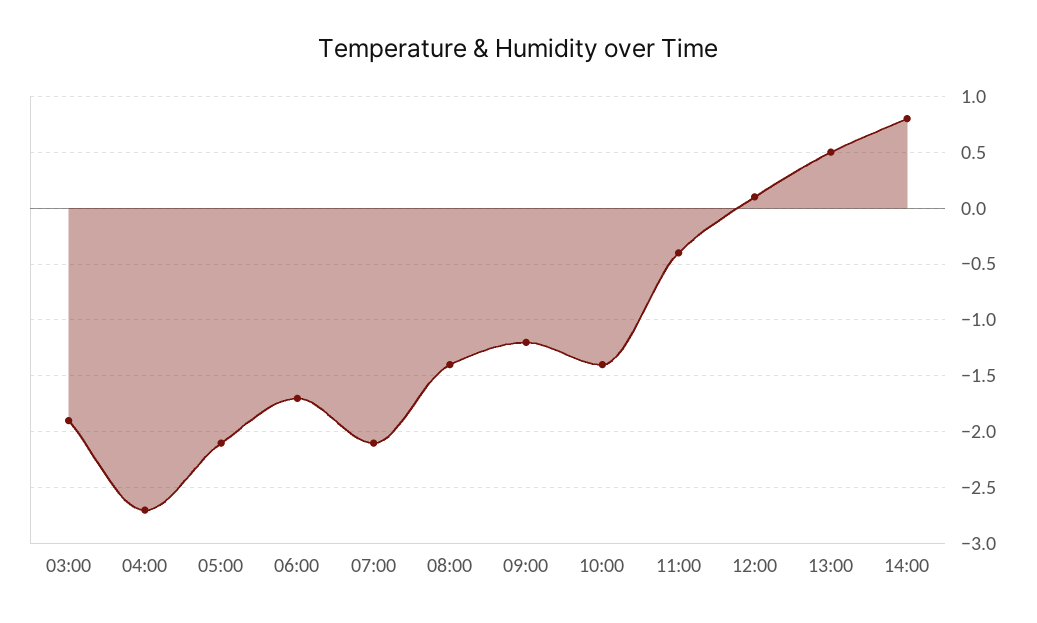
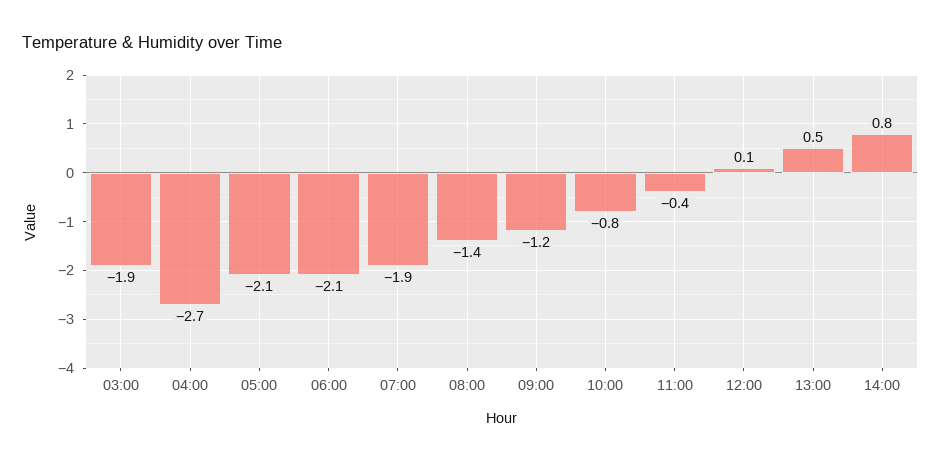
  {
    "03:00": -1.9,
    "04:00": -2.7,
    "05:00": -2.1,
-   "06:00": -1.7,
+   "06:00": -2.1,
-   "07:00": -2.1,
+   "07:00": -1.9,
    "08:00": -1.4,
    "09:00": -1.2,
-   "10:00": -1.4,
+   "10:00": -0.8,
    "11:00": -0.4,
    "12:00": 0.1,
    "13:00": 0.5,
    "14:00": 0.8
  }

